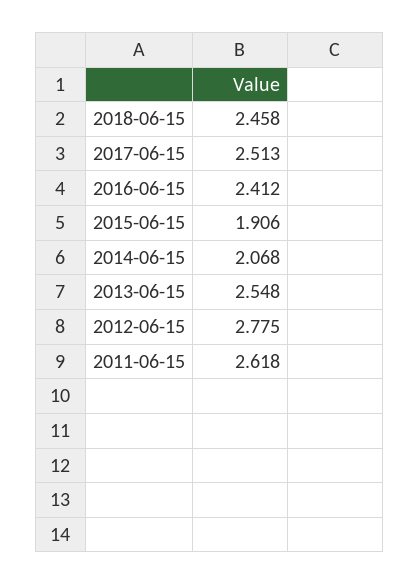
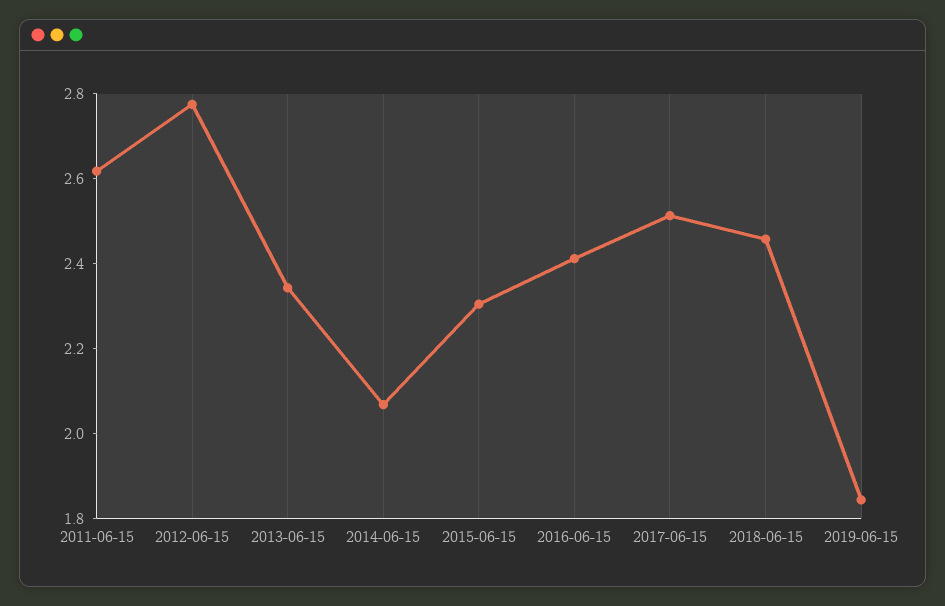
  {
    "2018-06-15": 2.458,
    "2017-06-15": 2.513,
    "2016-06-15": 2.412,
-   "2015-06-15": 1.906,
+   "2015-06-15": 2.3,
    "2014-06-15": 2.068,
-   "2013-06-15": 2.548,
+   "2013-06-15": 2.35,
    "2012-06-15": 2.775,
-   "2011-06-15": 2.618
+   "2011-06-15": 2.618,
+   "2019-06-15": 1.85
  }

